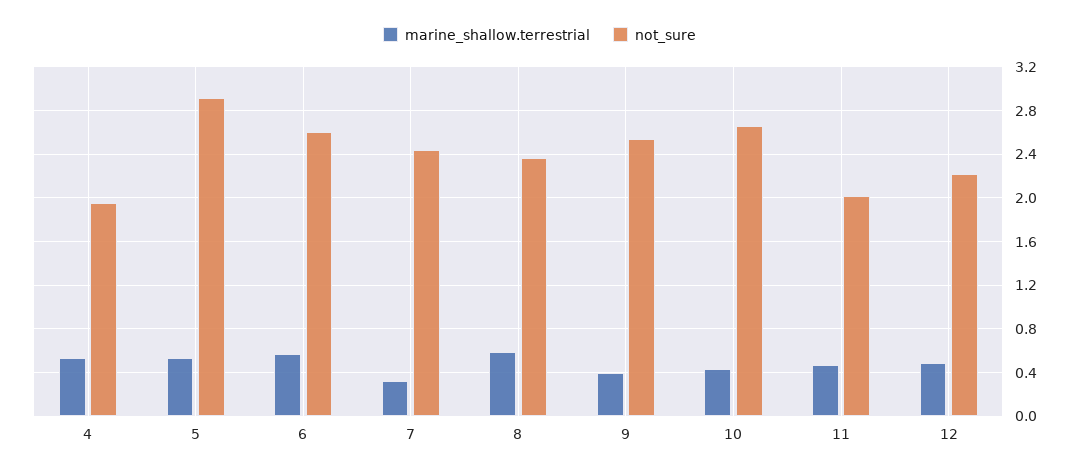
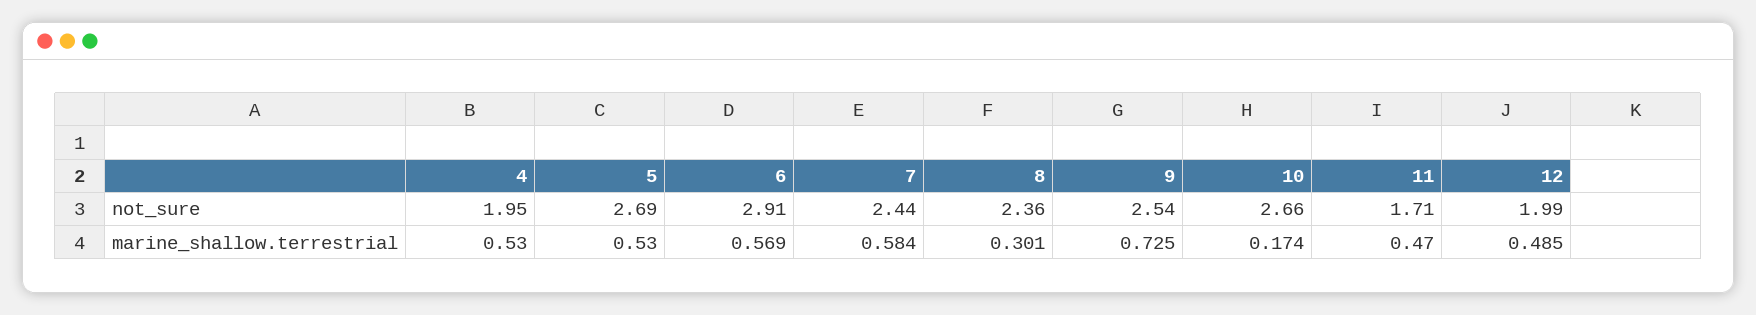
  {
    "marine_shallow.terrestrial": {
      "4": 0.53,
      "5": 0.53,
      "6": 0.569,
-     "7": 0.3,
+     "7": 0.584,
-     "8": 0.6,
+     "8": 0.301,
-     "9": 0.4,
+     "9": 0.725,
-     "10": 0.4,
+     "10": 0.174,
      "11": 0.47,
      "12": 0.485
    },
    "not_sure": {
      "4": 1.95,
-     "5": 2.9,
+     "5": 2.69,
-     "6": 2.6,
+     "6": 2.91,
      "7": 2.44,
      "8": 2.36,
      "9": 2.54,
      "10": 2.66,
-     "11": 2,
+     "11": 1.71,
-     "12": 2.2
+     "12": 1.99
    }
  }

